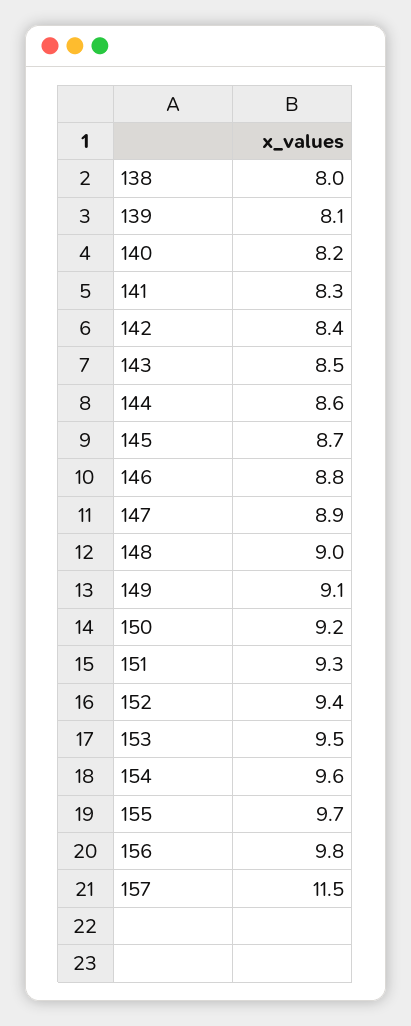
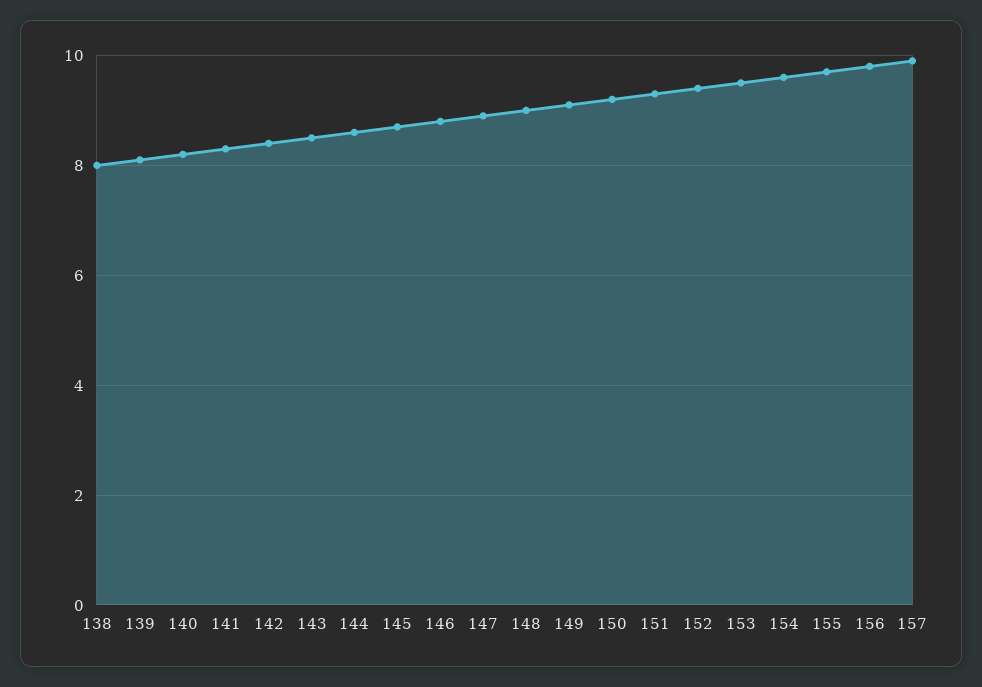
  {
    "138": 8,
    "139": 8.1,
    "140": 8.2,
    "141": 8.3,
    "142": 8.4,
    "143": 8.5,
    "144": 8.6,
    "145": 8.7,
    "146": 8.8,
    "147": 8.9,
    "148": 9,
    "149": 9.1,
    "150": 9.2,
    "151": 9.3,
    "152": 9.4,
    "153": 9.5,
    "154": 9.6,
    "155": 9.7,
    "156": 9.8,
-   "157": 11.5
+   "157": 10
  }

